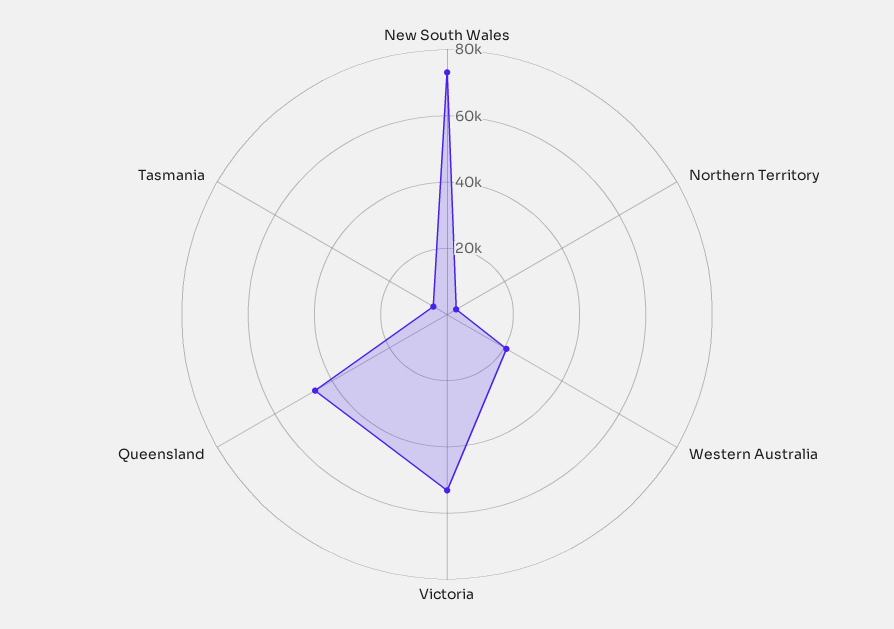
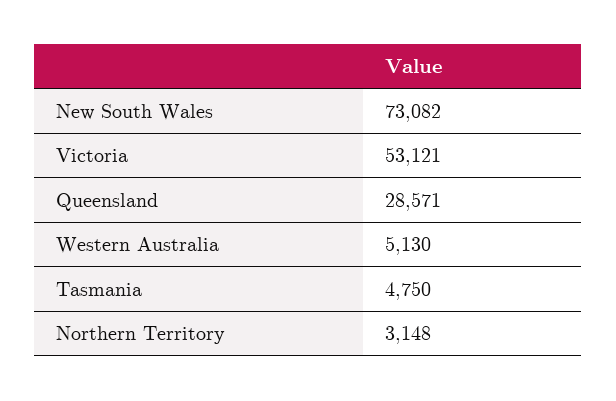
  {
    "New South Wales": 73082,
    "Northern Territory": 3148,
-   "Western Australia": 20000,
+   "Western Australia": 5130,
    "Victoria": 53121,
-   "Queensland": 45000,
+   "Queensland": 28571,
    "Tasmania": 4750
  }

